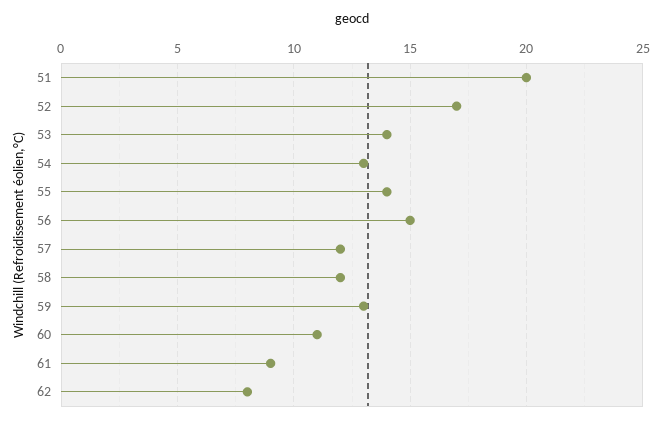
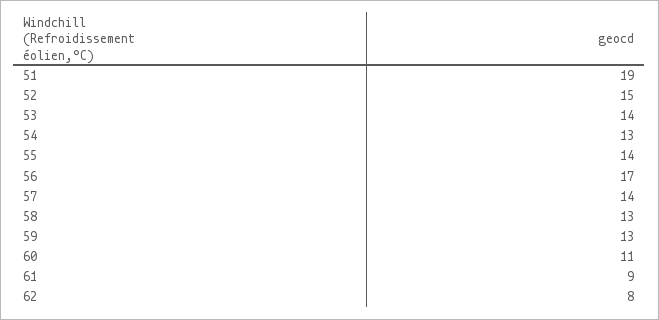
  {
-   "51": 20,
+   "51": 19,
-   "52": 17,
+   "52": 15,
    "53": 14,
    "54": 13,
    "55": 14,
-   "56": 15,
+   "56": 17,
-   "57": 12,
+   "57": 14,
-   "58": 12,
+   "58": 13,
    "59": 13,
    "60": 11,
    "61": 9,
    "62": 8
  }

